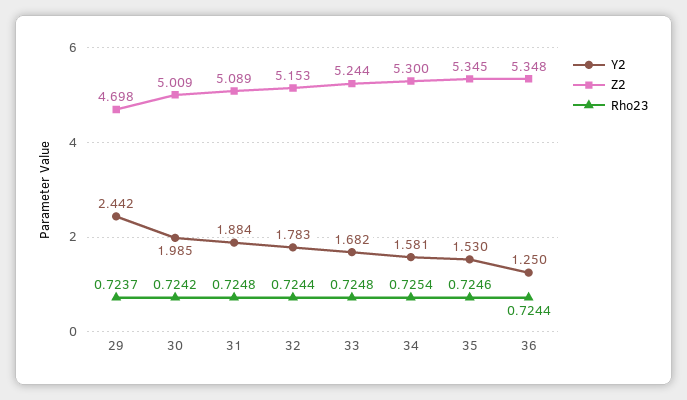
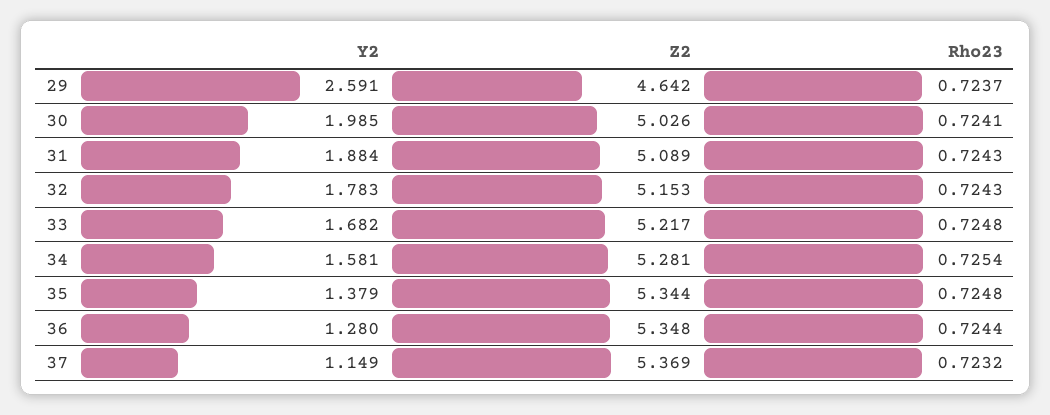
  {
    "Y2": {
-     "29": 2.442,
+     "29": 2.591,
      "30": 1.985,
      "31": 1.884,
      "32": 1.783,
      "33": 1.682,
      "34": 1.581,
-     "35": 1.53,
+     "35": 1.379,
-     "36": 1.25
+     "36": 1.28,
+     "37": 1.149
    },
    "Z2": {
-     "29": 4.698,
+     "29": 4.642,
-     "30": 5.009,
+     "30": 5.026,
      "31": 5.089,
      "32": 5.153,
-     "33": 5.244,
+     "33": 5.217,
-     "34": 5.3,
+     "34": 5.281,
-     "35": 5.345,
+     "35": 5.344,
-     "36": 5.348
+     "36": 5.348,
+     "37": 5.369
    },
    "Rho23": {
      "29": 0.7237,
-     "30": 0.7242,
+     "30": 0.7241,
-     "31": 0.7248,
+     "31": 0.7243,
-     "32": 0.7244,
+     "32": 0.7243,
      "33": 0.7248,
      "34": 0.7254,
-     "35": 0.7246,
+     "35": 0.7248,
-     "36": 0.7244
+     "36": 0.7244,
+     "37": 0.7232
    }
  }

